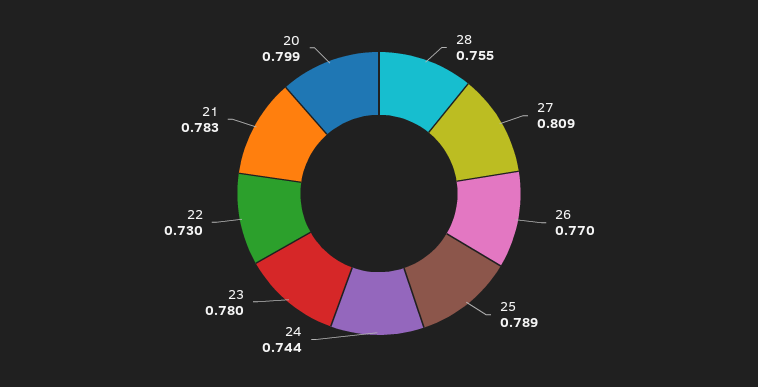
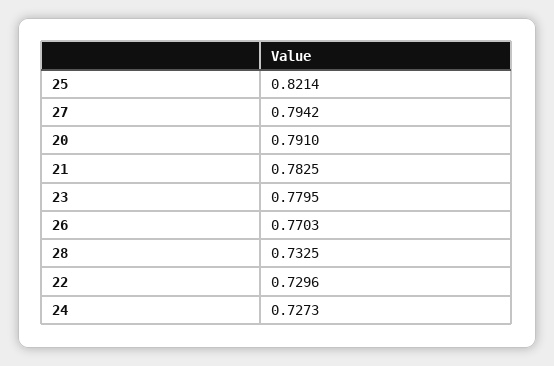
  {
-   "28": 0.755,
+   "28": 0.7325,
-   "27": 0.809,
+   "27": 0.7942,
    "26": 0.7703,
-   "25": 0.789,
+   "25": 0.8214,
-   "24": 0.744,
+   "24": 0.7273,
    "23": 0.7795,
    "22": 0.7296,
    "21": 0.7825,
-   "20": 0.799
+   "20": 0.791
  }

